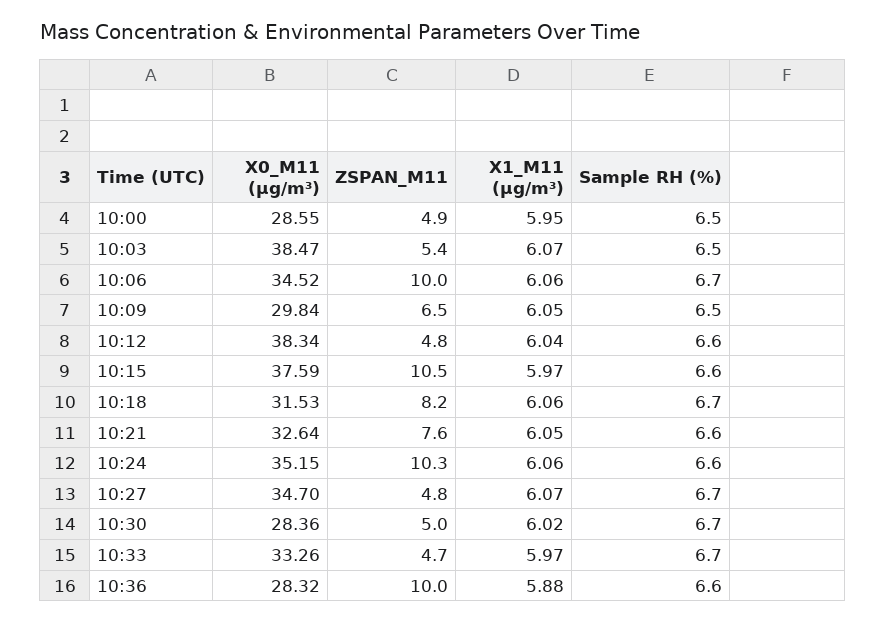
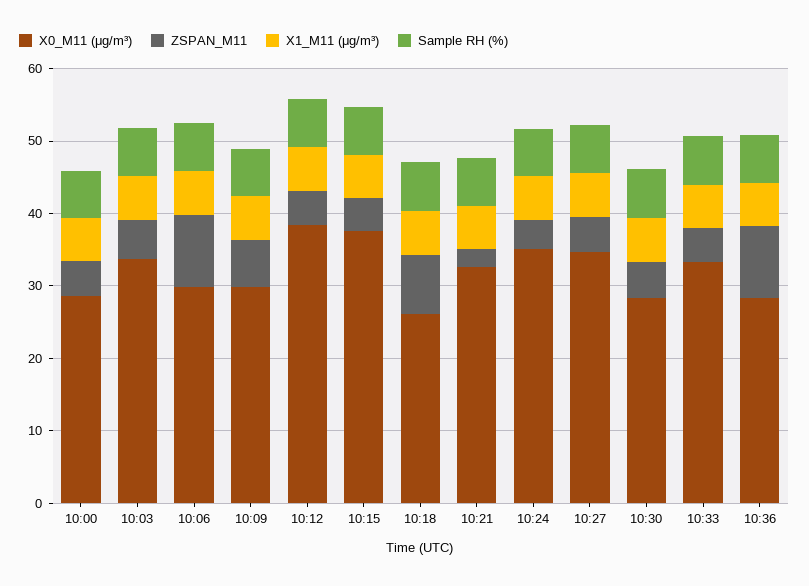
  {
    "X0_M11 (μg/m³)": {
      "10:00": 28.55,
-     "10:03": 38.47,
+     "10:03": 34,
-     "10:06": 34.52,
+     "10:06": 30,
      "10:09": 29.84,
      "10:12": 38.34,
      "10:15": 37.59,
-     "10:18": 31.53,
+     "10:18": 26,
      "10:21": 32.64,
      "10:24": 35.15,
      "10:27": 34.7,
      "10:30": 28.36,
      "10:33": 33.26,
      "10:36": 28.32
    },
    "ZSPAN_M11": {
      "10:00": 4.9,
      "10:03": 5.4,
      "10:06": 10,
      "10:09": 6.5,
      "10:12": 4.8,
-     "10:15": 10.5,
+     "10:15": 4,
      "10:18": 8.2,
-     "10:21": 7.6,
+     "10:21": 2,
-     "10:24": 10.3,
+     "10:24": 4,
      "10:27": 4.8,
      "10:30": 5,
      "10:33": 4.7,
      "10:36": 10
    },
    "X1_M11 (μg/m³)": {
      "10:00": 5.95,
      "10:03": 6.07,
      "10:06": 6.06,
      "10:09": 6.05,
      "10:12": 6.04,
      "10:15": 5.97,
      "10:18": 6.06,
      "10:21": 6.05,
      "10:24": 6.06,
      "10:27": 6.07,
      "10:30": 6.02,
      "10:33": 5.97,
      "10:36": 5.88
    },
    "Sample RH (%)": {
      "10:00": 6.5,
      "10:03": 6.5,
      "10:06": 6.7,
      "10:09": 6.5,
      "10:12": 6.6,
      "10:15": 6.6,
      "10:18": 6.7,
      "10:21": 6.6,
      "10:24": 6.6,
      "10:27": 6.7,
      "10:30": 6.7,
      "10:33": 6.7,
      "10:36": 6.6
    }
  }

